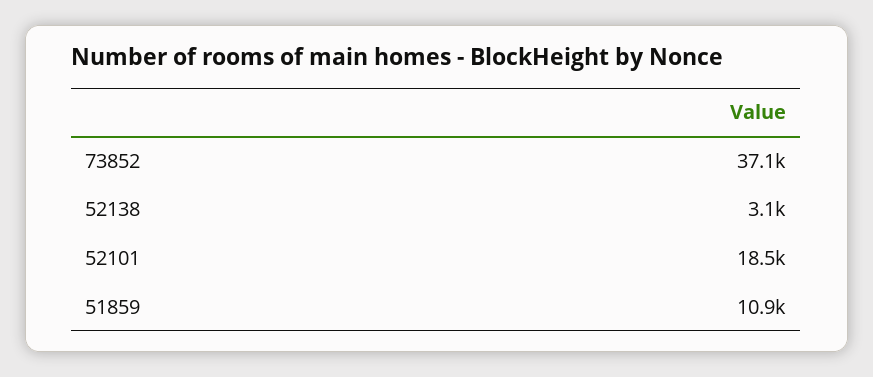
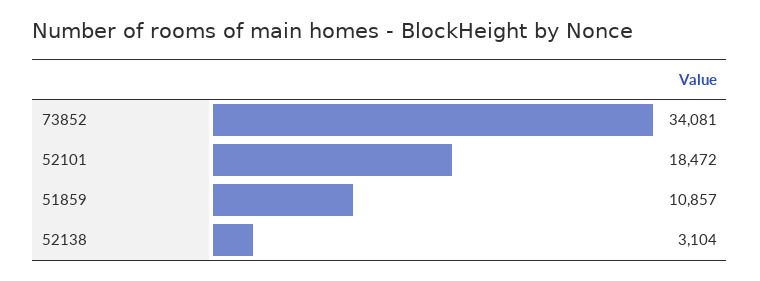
  {
-   "73852": 37100,
+   "73852": 34081,
    "52138": 3104,
    "52101": 18472,
    "51859": 10857
  }

